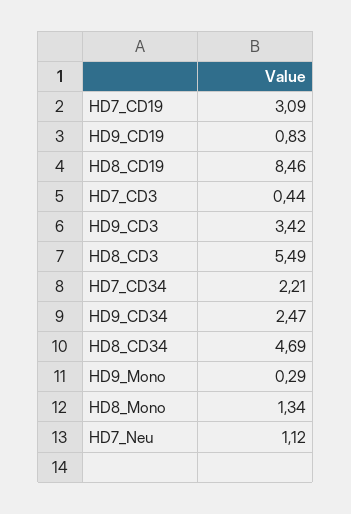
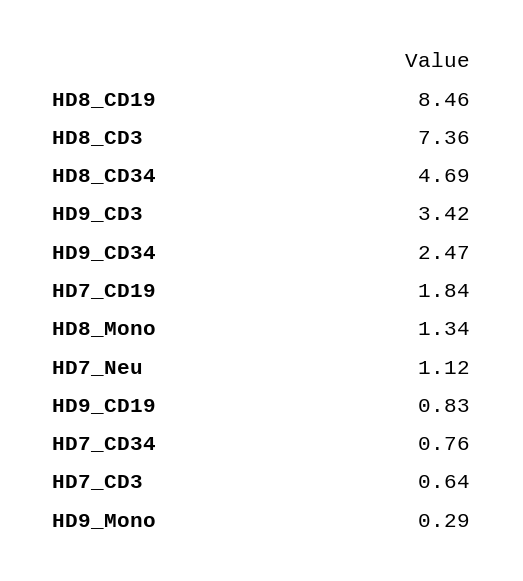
  {
-   "HD7_CD19": 3.09,
+   "HD7_CD19": 1.84,
    "HD9_CD19": 0.83,
    "HD8_CD19": 8.46,
-   "HD7_CD3": 0.44,
+   "HD7_CD3": 0.64,
    "HD9_CD3": 3.42,
-   "HD8_CD3": 5.49,
+   "HD8_CD3": 7.36,
-   "HD7_CD34": 2.21,
+   "HD7_CD34": 0.76,
    "HD9_CD34": 2.47,
    "HD8_CD34": 4.69,
    "HD9_Mono": 0.29,
    "HD8_Mono": 1.34,
    "HD7_Neu": 1.12
  }

